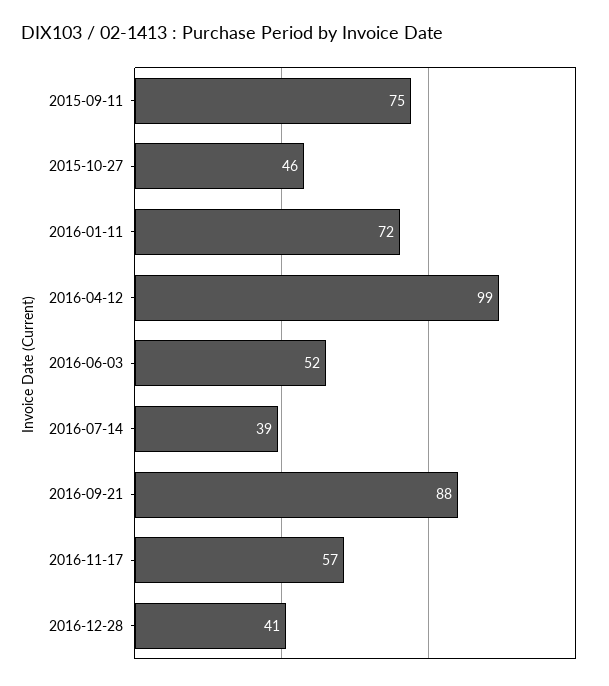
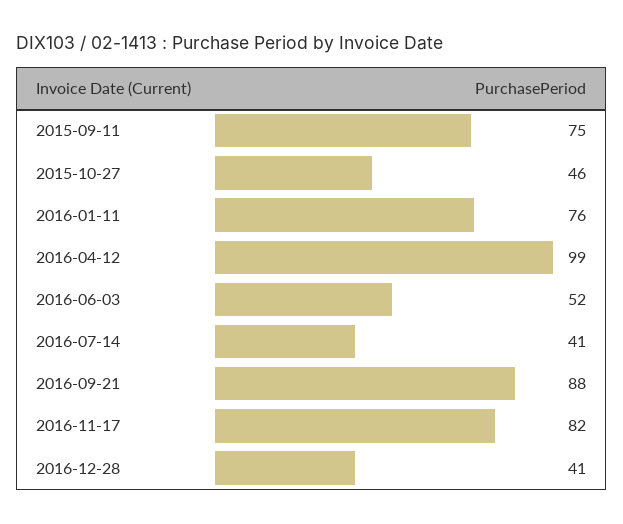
  {
    "2015-09-11": 75,
    "2015-10-27": 46,
-   "2016-01-11": 72,
+   "2016-01-11": 76,
    "2016-04-12": 99,
    "2016-06-03": 52,
-   "2016-07-14": 39,
+   "2016-07-14": 41,
    "2016-09-21": 88,
-   "2016-11-17": 57,
+   "2016-11-17": 82,
    "2016-12-28": 41
  }

